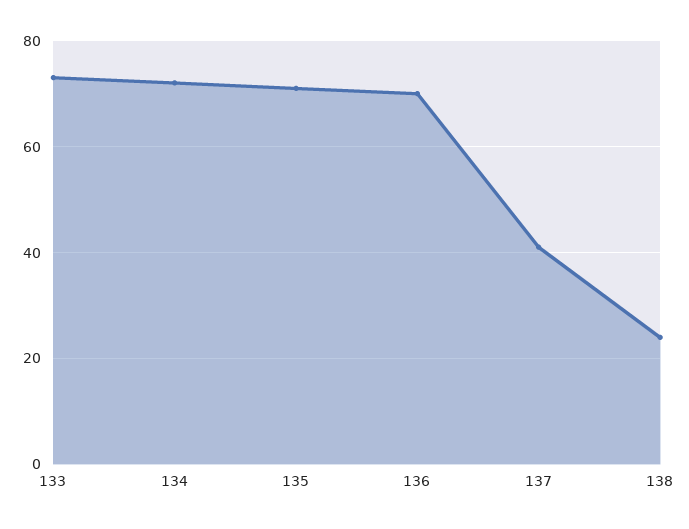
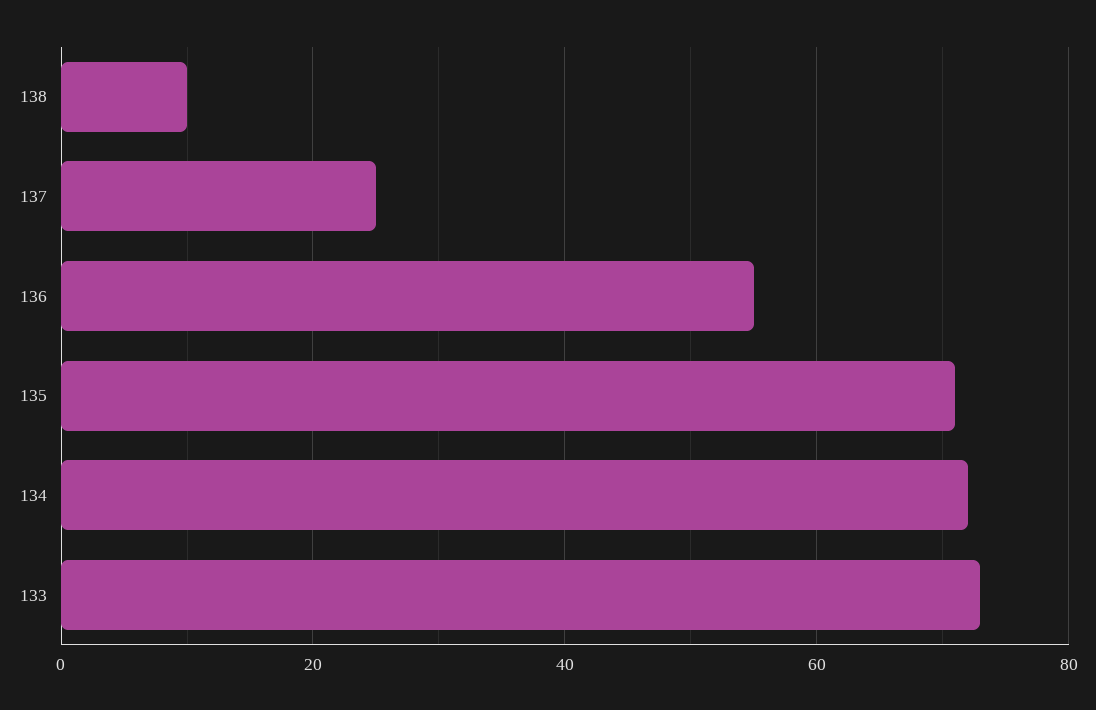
  {
    "133": 75,
    "134": 70,
    "135": 70,
-   "136": 70,
+   "136": 55,
-   "137": 40,
+   "137": 25,
-   "138": 25
+   "138": 10
  }

